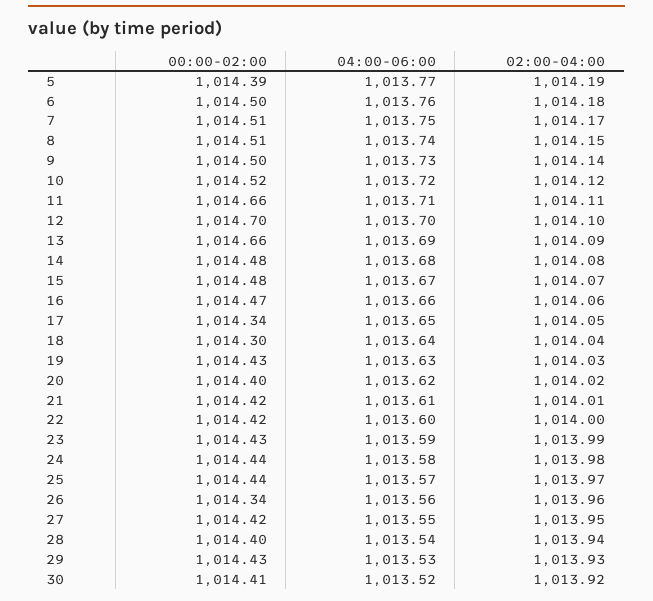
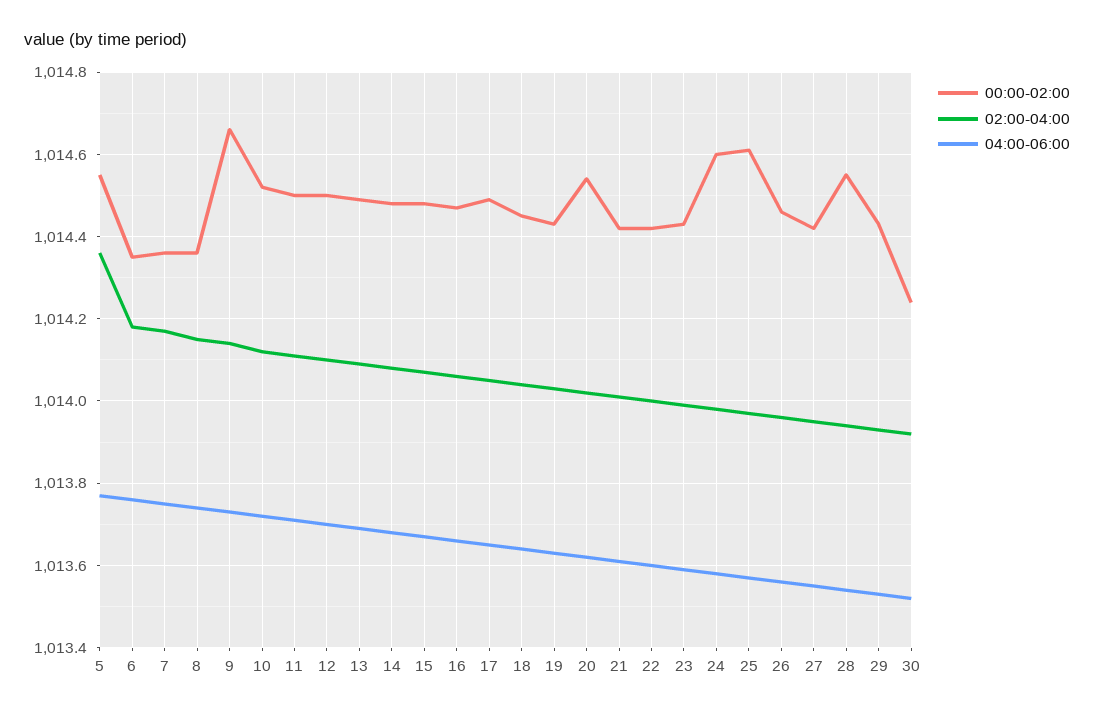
  {
    "00:00-02:00": {
-     "5": 1014.39,
+     "5": 1014.55,
-     "6": 1014.5,
+     "6": 1014.35,
-     "7": 1014.51,
+     "7": 1014.35,
-     "8": 1014.51,
+     "8": 1014.35,
-     "9": 1014.5,
+     "9": 1014.65,
      "10": 1014.52,
-     "11": 1014.66,
+     "11": 1014.5,
-     "12": 1014.7,
+     "12": 1014.5,
-     "13": 1014.66,
+     "13": 1014.5,
      "14": 1014.48,
      "15": 1014.48,
      "16": 1014.47,
-     "17": 1014.34,
+     "17": 1014.5,
-     "18": 1014.3,
+     "18": 1014.45,
      "19": 1014.43,
-     "20": 1014.4,
+     "20": 1014.55,
      "21": 1014.42,
      "22": 1014.42,
      "23": 1014.43,
-     "24": 1014.44,
+     "24": 1014.6,
-     "25": 1014.44,
+     "25": 1014.6,
-     "26": 1014.34,
+     "26": 1014.45,
      "27": 1014.42,
-     "28": 1014.4,
+     "28": 1014.55,
      "29": 1014.43,
-     "30": 1014.41
+     "30": 1014.25
    },
    "04:00-06:00": {
      "5": 1013.77,
      "6": 1013.76,
      "7": 1013.75,
      "8": 1013.74,
      "9": 1013.73,
      "10": 1013.72,
      "11": 1013.71,
      "12": 1013.7,
      "13": 1013.69,
      "14": 1013.68,
      "15": 1013.67,
      "16": 1013.66,
      "17": 1013.65,
      "18": 1013.64,
      "19": 1013.63,
      "20": 1013.62,
      "21": 1013.61,
      "22": 1013.6,
      "23": 1013.59,
      "24": 1013.58,
      "25": 1013.57,
      "26": 1013.56,
      "27": 1013.55,
      "28": 1013.54,
      "29": 1013.53,
      "30": 1013.52
    },
    "02:00-04:00": {
-     "5": 1014.19,
+     "5": 1014.35,
      "6": 1014.18,
      "7": 1014.17,
      "8": 1014.15,
      "9": 1014.14,
      "10": 1014.12,
      "11": 1014.11,
      "12": 1014.1,
      "13": 1014.09,
      "14": 1014.08,
      "15": 1014.07,
      "16": 1014.06,
      "17": 1014.05,
      "18": 1014.04,
      "19": 1014.03,
      "20": 1014.02,
      "21": 1014.01,
      "22": 1014,
      "23": 1013.99,
      "24": 1013.98,
      "25": 1013.97,
      "26": 1013.96,
      "27": 1013.95,
      "28": 1013.94,
      "29": 1013.93,
      "30": 1013.92
    }
  }

